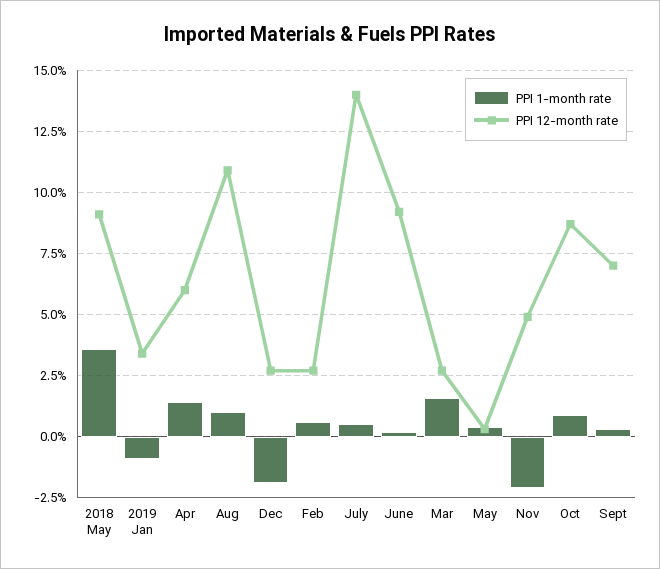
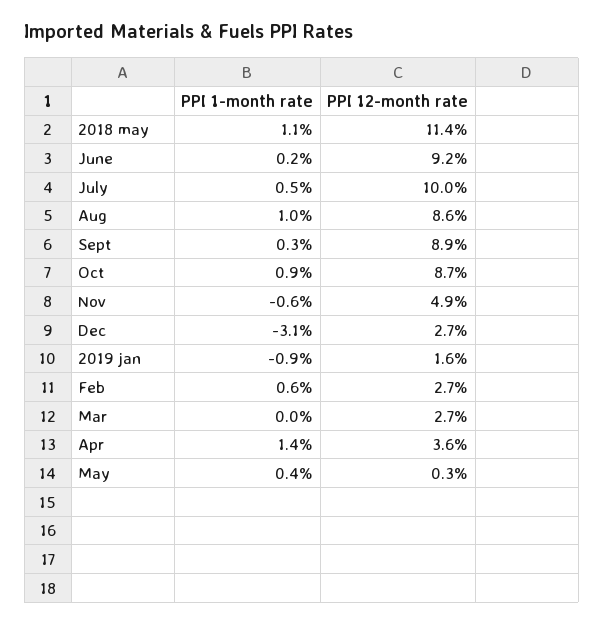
  {
    "PPI 1-month rate": {
-     "2018 May": 3.5,
+     "2018 May": 1.1,
      "2019 Jan": -0.9,
      "Apr": 1.4,
      "Aug": 1,
-     "Dec": -2,
+     "Dec": -3.1,
      "Feb": 0.6,
      "July": 0.5,
      "June": 0.2,
-     "Mar": 1.5,
+     "Mar": 0,
      "May": 0.4,
-     "Nov": -2,
+     "Nov": -0.6,
      "Oct": 0.9,
      "Sept": 0.3
    },
    "PPI 12-month rate": {
-     "2018 May": 9,
+     "2018 May": 11.4,
-     "2019 Jan": 3.5,
+     "2019 Jan": 1.6,
-     "Apr": 6,
+     "Apr": 3.6,
-     "Aug": 11,
+     "Aug": 8.6,
      "Dec": 2.7,
      "Feb": 2.7,
-     "July": 14,
+     "July": 10,
      "June": 9.2,
      "Mar": 2.7,
      "May": 0.3,
      "Nov": 4.9,
      "Oct": 8.7,
-     "Sept": 7
+     "Sept": 8.9
    }
  }

